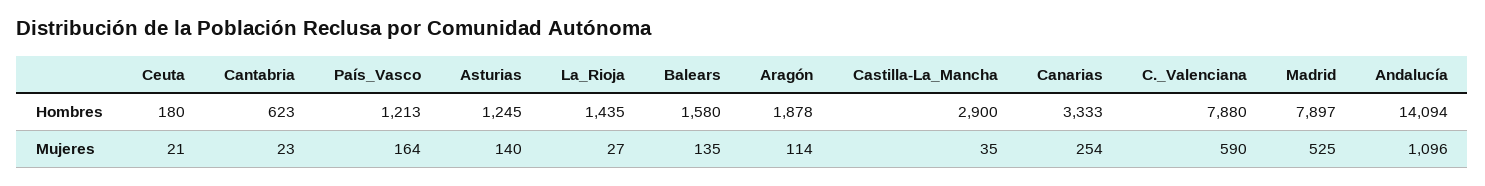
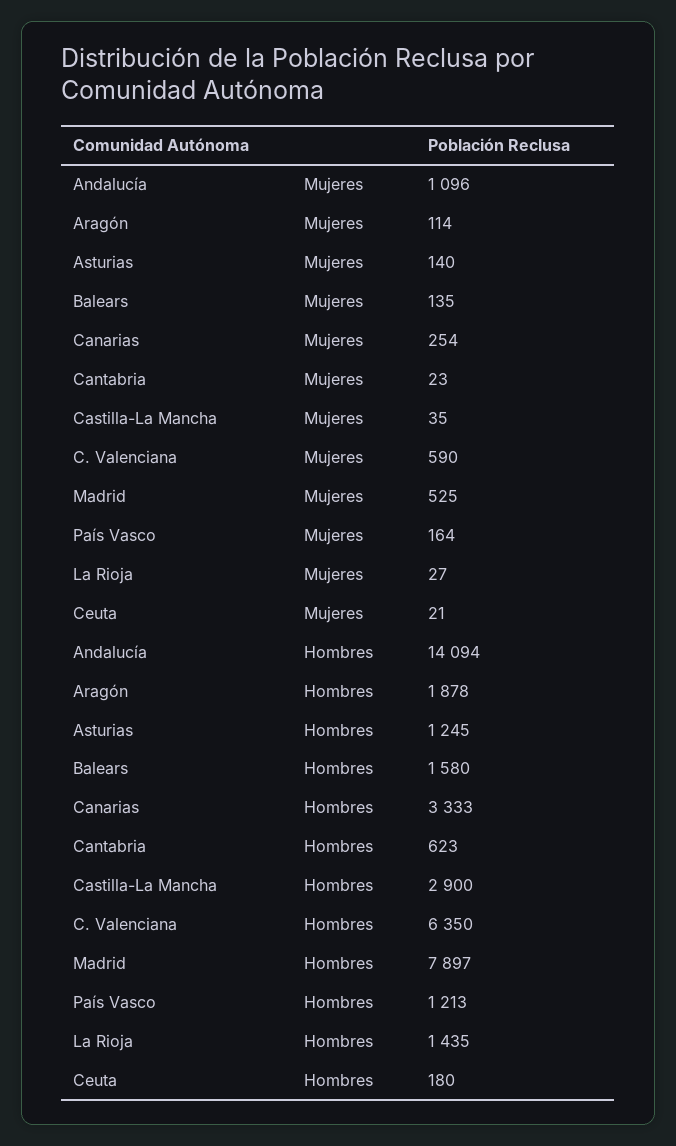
  {
    "Ceuta": {
      "Hombres": 180,
      "Mujeres": 21
    },
    "Cantabria": {
      "Hombres": 623,
      "Mujeres": 23
    },
    "País_Vasco": {
      "Hombres": 1213,
      "Mujeres": 164
    },
    "Asturias": {
      "Hombres": 1245,
      "Mujeres": 140
    },
    "La_Rioja": {
      "Hombres": 1435,
      "Mujeres": 27
    },
    "Balears": {
      "Hombres": 1580,
      "Mujeres": 135
    },
    "Aragón": {
      "Hombres": 1878,
      "Mujeres": 114
    },
    "Castilla-La_Mancha": {
      "Hombres": 2900,
      "Mujeres": 35
    },
    "Canarias": {
      "Hombres": 3333,
      "Mujeres": 254
    },
    "C._Valenciana": {
-     "Hombres": 7880,
+     "Hombres": 6350,
      "Mujeres": 590
    },
    "Madrid": {
      "Hombres": 7897,
      "Mujeres": 525
    },
    "Andalucía": {
      "Hombres": 14094,
      "Mujeres": 1096
    }
  }

